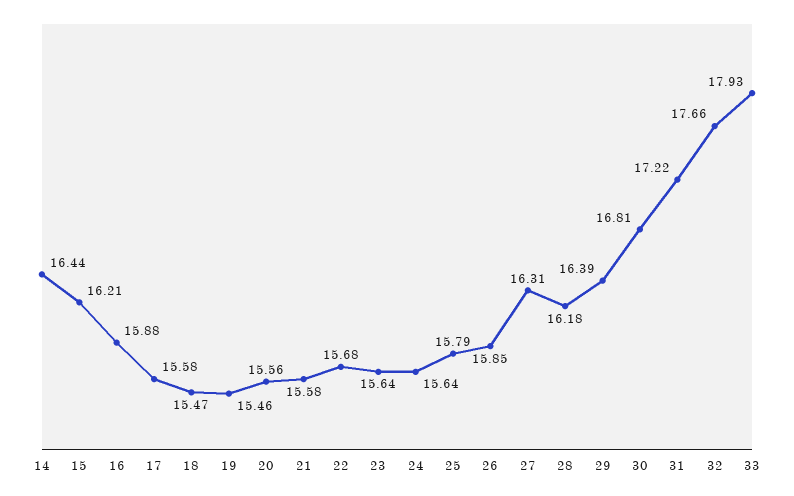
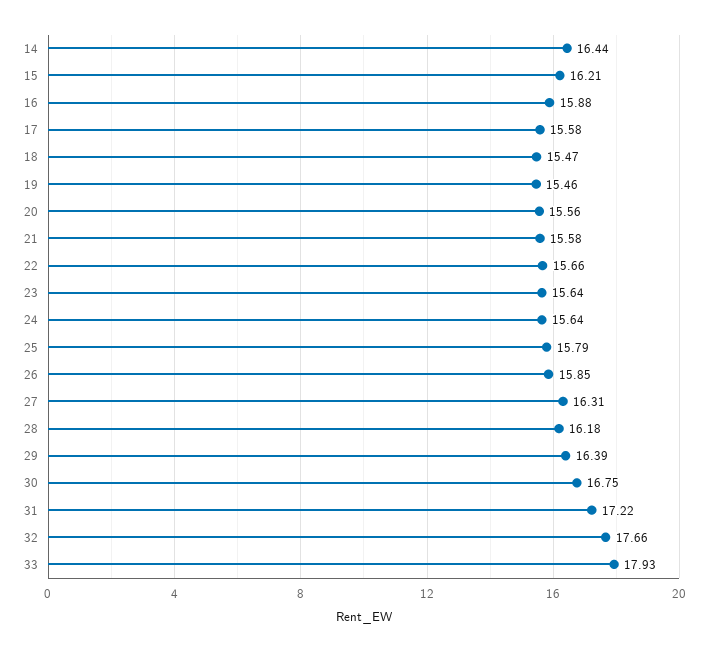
  {
    "14": 16.44,
    "15": 16.21,
    "16": 15.88,
    "17": 15.58,
    "18": 15.47,
    "19": 15.46,
    "20": 15.56,
    "21": 15.58,
-   "22": 15.68,
+   "22": 15.66,
    "23": 15.64,
    "24": 15.64,
    "25": 15.79,
    "26": 15.85,
    "27": 16.31,
    "28": 16.18,
    "29": 16.39,
-   "30": 16.81,
+   "30": 16.75,
    "31": 17.22,
    "32": 17.66,
    "33": 17.93
  }

